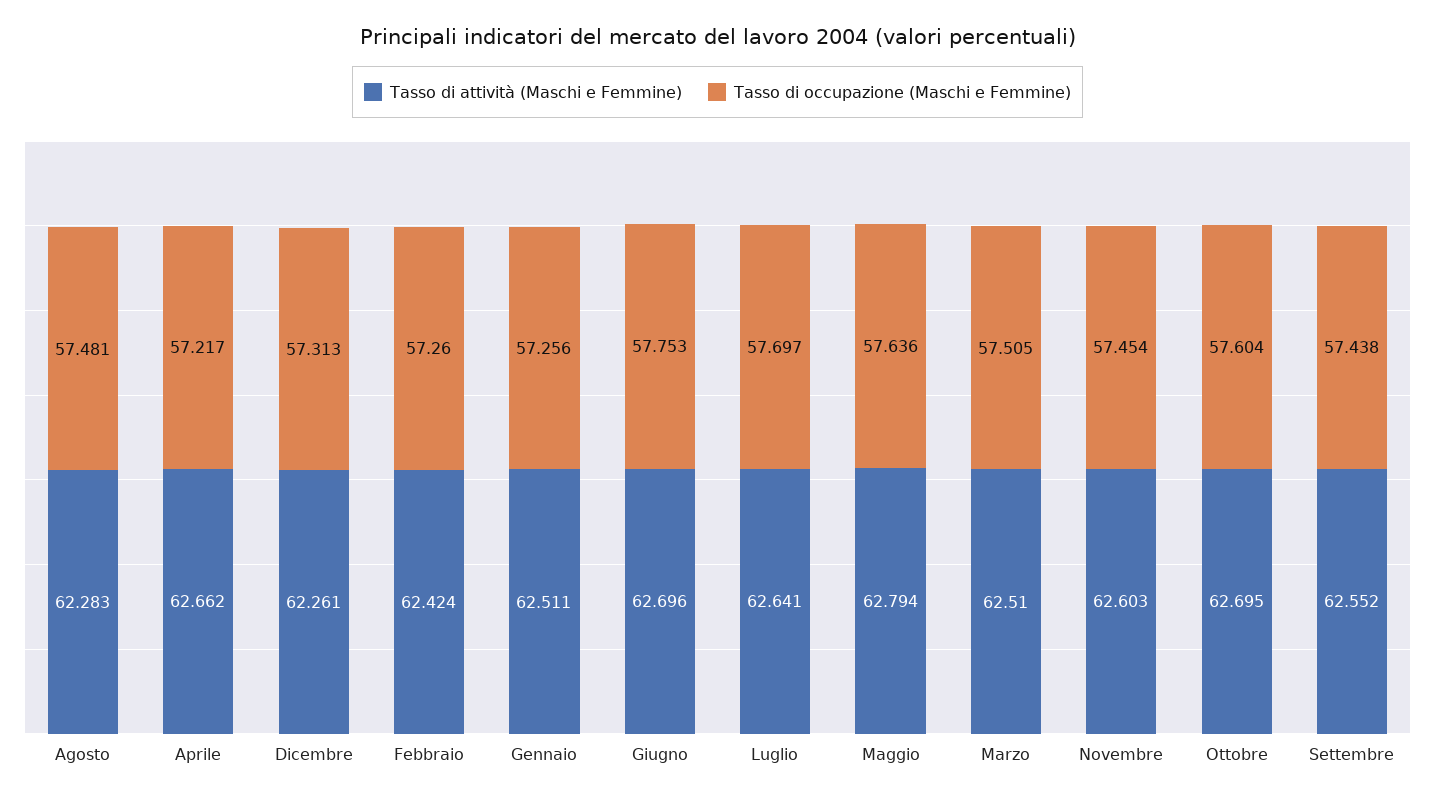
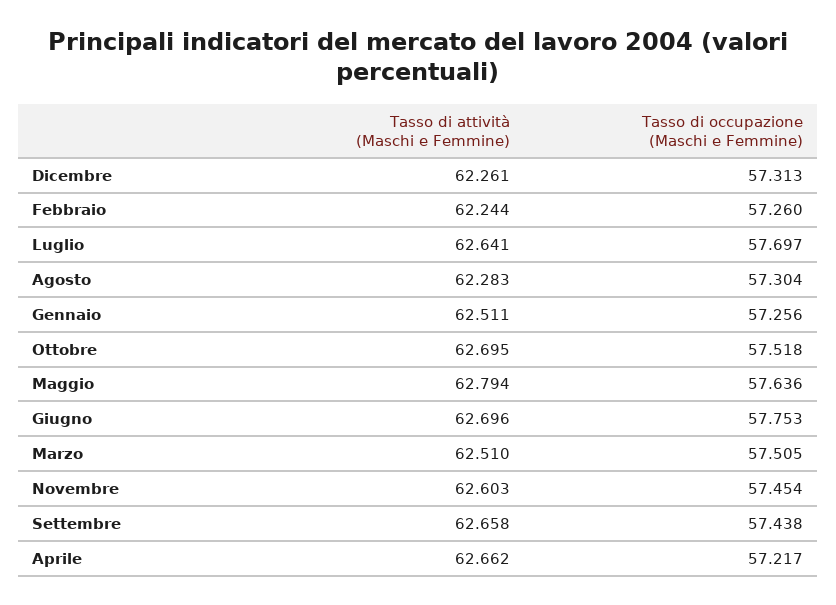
  {
    "Tasso di attività (Maschi e Femmine)": {
      "Agosto": 62.283,
      "Aprile": 62.662,
      "Dicembre": 62.261,
-     "Febbraio": 62.424,
+     "Febbraio": 62.244,
      "Gennaio": 62.511,
      "Giugno": 62.696,
      "Luglio": 62.641,
      "Maggio": 62.794,
      "Marzo": 62.51,
      "Novembre": 62.603,
      "Ottobre": 62.695,
-     "Settembre": 62.552
+     "Settembre": 62.658
    },
    "Tasso di occupazione (Maschi e Femmine)": {
-     "Agosto": 57.481,
+     "Agosto": 57.304,
      "Aprile": 57.217,
      "Dicembre": 57.313,
      "Febbraio": 57.26,
      "Gennaio": 57.256,
      "Giugno": 57.753,
      "Luglio": 57.697,
      "Maggio": 57.636,
      "Marzo": 57.505,
      "Novembre": 57.454,
-     "Ottobre": 57.604,
+     "Ottobre": 57.518,
      "Settembre": 57.438
    }
  }

